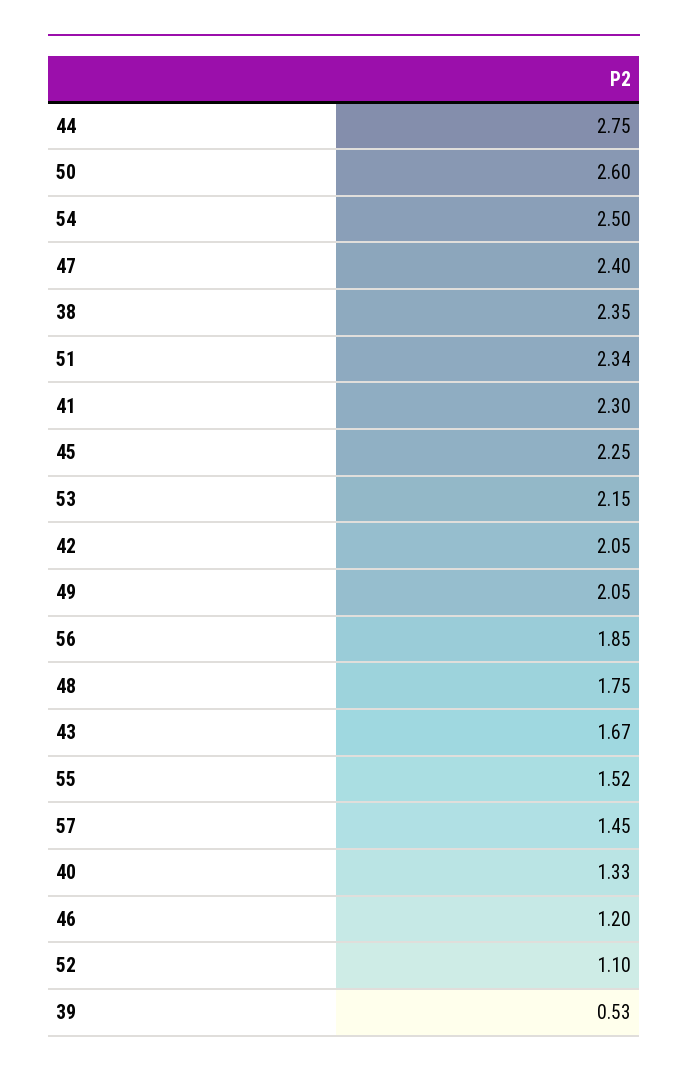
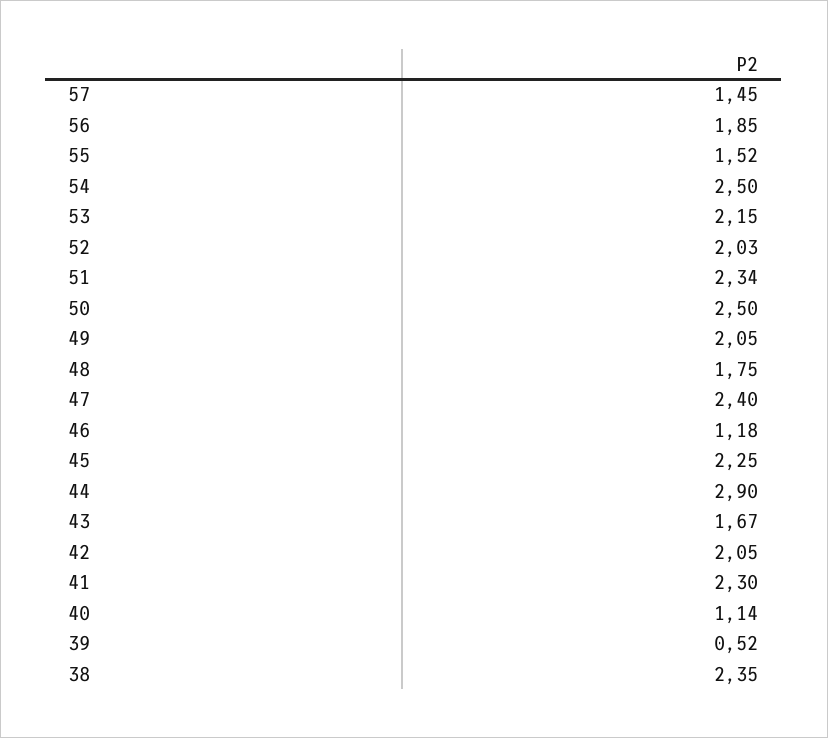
  {
-   "44": 2.75,
+   "44": 2.9,
-   "50": 2.6,
+   "50": 2.5,
    "54": 2.5,
    "47": 2.4,
    "38": 2.35,
    "51": 2.34,
    "41": 2.3,
    "45": 2.25,
    "53": 2.15,
    "42": 2.05,
    "49": 2.05,
    "56": 1.85,
    "48": 1.75,
    "43": 1.67,
    "55": 1.52,
    "57": 1.45,
-   "40": 1.33,
+   "40": 1.14,
-   "46": 1.2,
+   "46": 1.18,
-   "52": 1.1,
+   "52": 2.03,
-   "39": 0.53
+   "39": 0.52
  }

